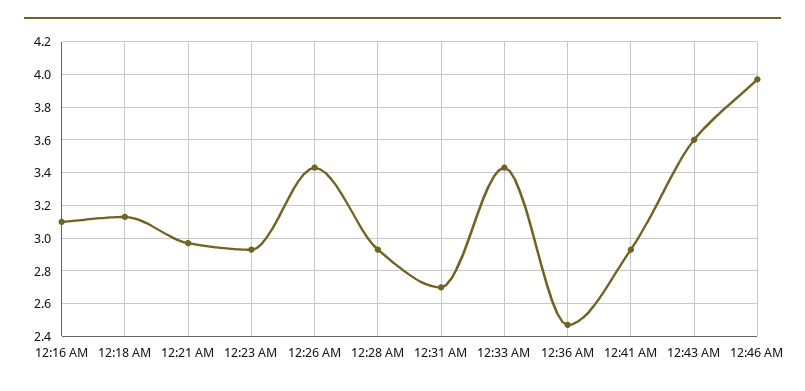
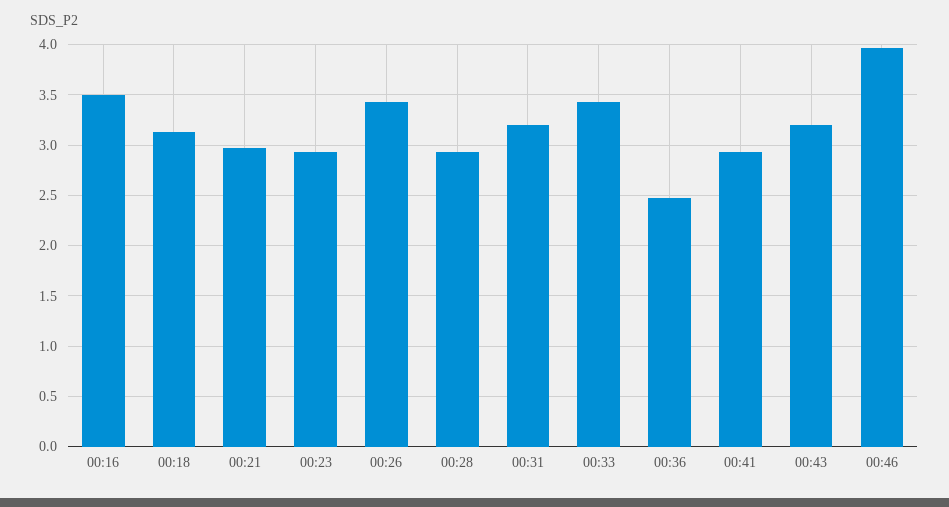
  {
-   "12:16 AM": 3.1,
+   "12:16 AM": 3.5,
    "12:18 AM": 3.15,
    "12:21 AM": 2.95,
    "12:23 AM": 2.95,
    "12:26 AM": 3.45,
    "12:28 AM": 2.95,
-   "12:31 AM": 2.7,
+   "12:31 AM": 3.2,
    "12:33 AM": 3.45,
    "12:36 AM": 2.45,
    "12:41 AM": 2.95,
-   "12:43 AM": 3.6,
+   "12:43 AM": 3.2,
    "12:46 AM": 3.95
  }

